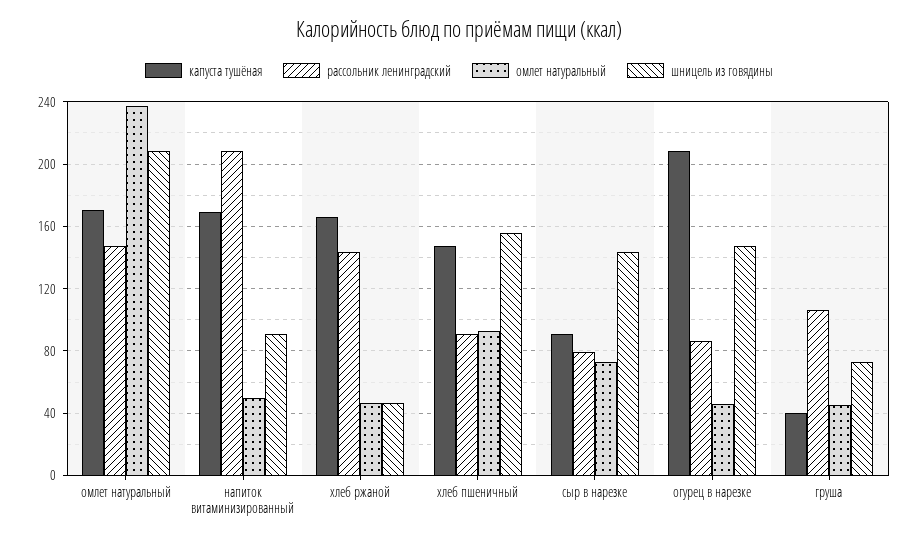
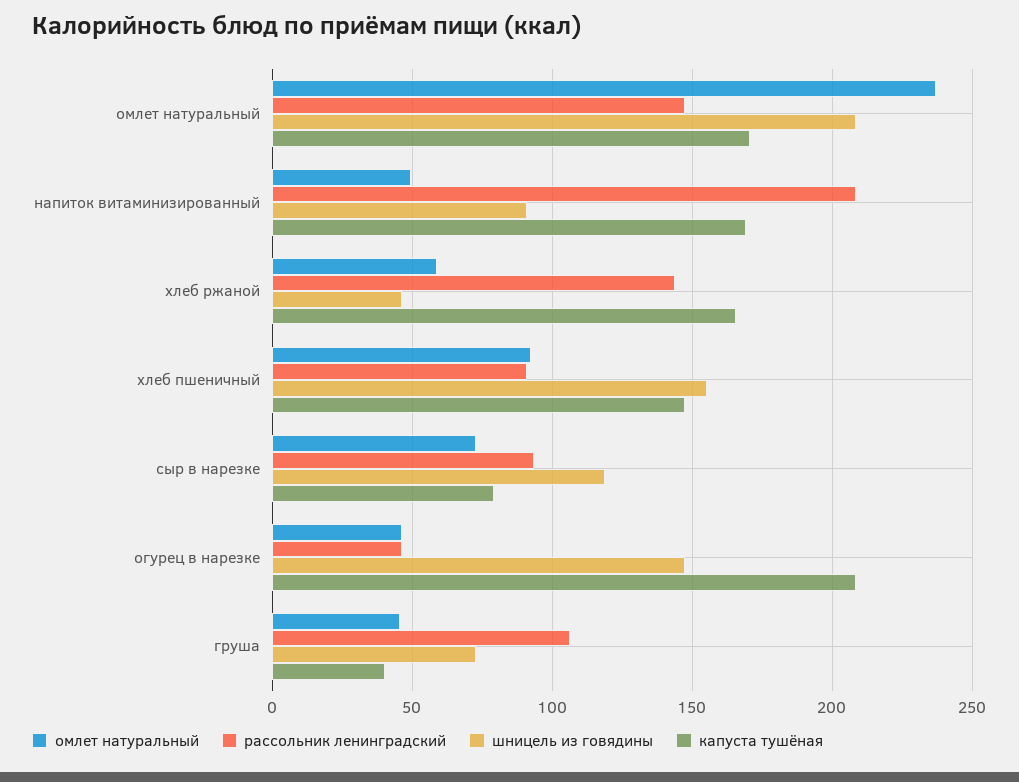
  {
    "капуста тушёная": {
      "омлет натуральный": 170,
      "напиток витаминизированный": 170,
      "хлеб ржаной": 165,
      "хлеб пшеничный": 150,
-     "сыр в нарезке": 90,
+     "сыр в нарезке": 80,
      "огурец в нарезке": 210,
      "груша": 40
    },
    "рассольник ленинградский": {
      "омлет натуральный": 150,
      "напиток витаминизированный": 210,
      "хлеб ржаной": 145,
      "хлеб пшеничный": 90,
-     "сыр в нарезке": 80,
+     "сыр в нарезке": 95,
-     "огурец в нарезке": 85,
+     "огурец в нарезке": 45,
      "груша": 105
    },
    "омлет натуральный": {
      "омлет натуральный": 235,
      "напиток витаминизированный": 50,
-     "хлеб ржаной": 45,
+     "хлеб ржаной": 60,
      "хлеб пшеничный": 95,
      "сыр в нарезке": 75,
      "огурец в нарезке": 45,
      "груша": 45
    },
    "шницель из говядины": {
      "омлет натуральный": 210,
      "напиток витаминизированный": 90,
      "хлеб ржаной": 45,
      "хлеб пшеничный": 155,
-     "сыр в нарезке": 145,
+     "сыр в нарезке": 120,
      "огурец в нарезке": 150,
      "груша": 75
    }
  }

